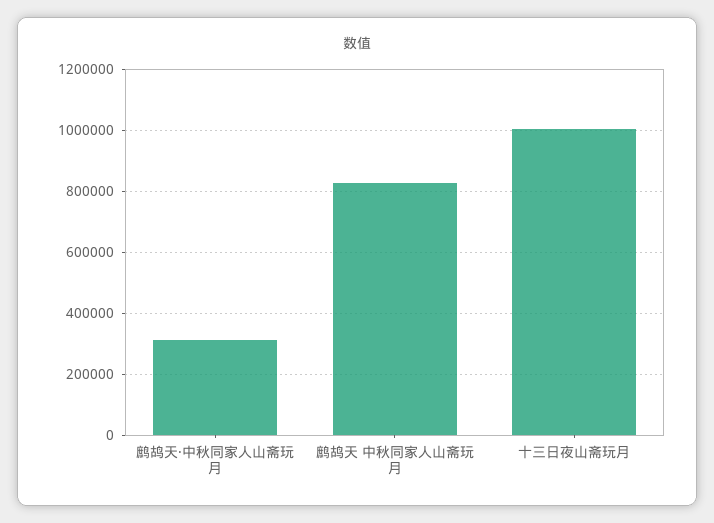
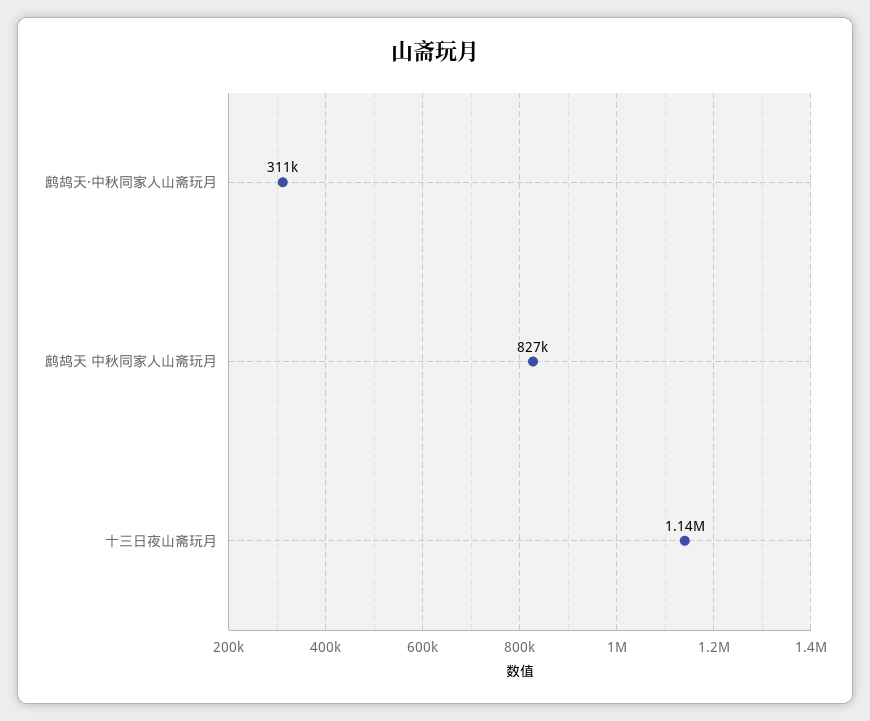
  {
    "鹧鸪天·中秋同家人山斋玩月": 311000,
    "鹧鸪天 中秋同家人山斋玩月": 827000,
-   "十三日夜山斋玩月": 1000000
+   "十三日夜山斋玩月": 1140000
  }

